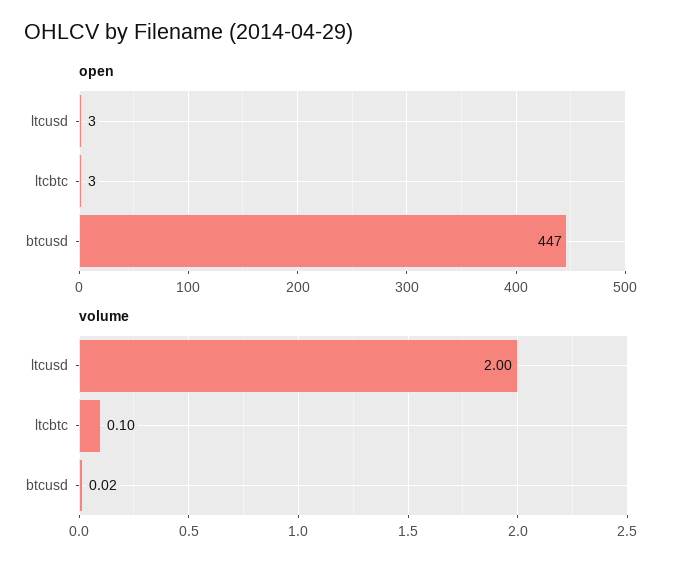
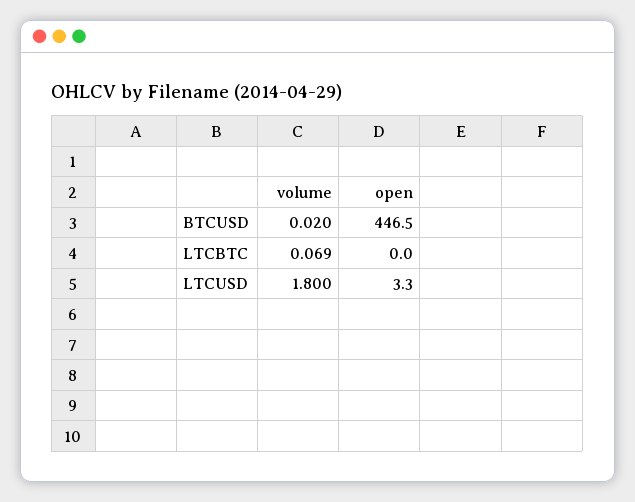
  {
    "open": {
      "ltcusd": 3.3,
-     "ltcbtc": 3,
+     "ltcbtc": 0,
      "btcusd": 446.5
    },
    "volume": {
-     "ltcusd": 2,
+     "ltcusd": 1.8,
-     "ltcbtc": 0.1,
+     "ltcbtc": 0.069,
      "btcusd": 0.02
    }
  }

